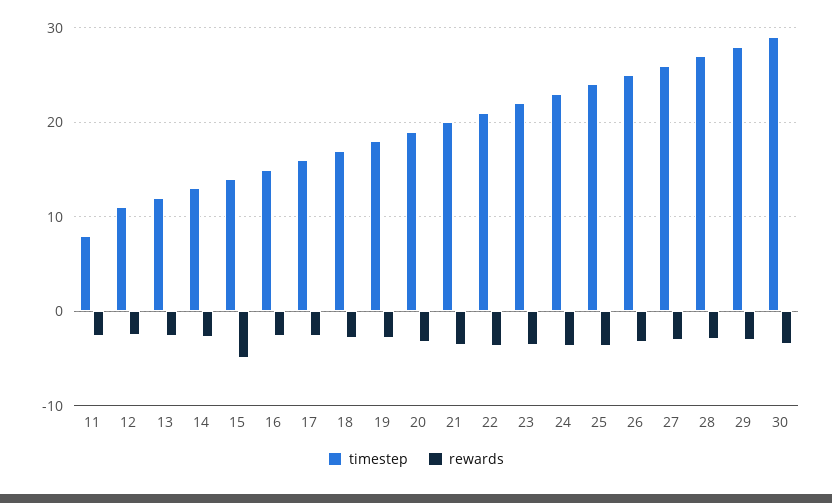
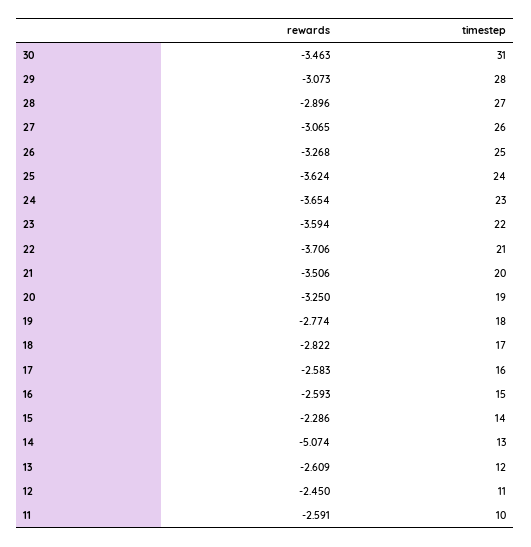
  {
    "timestep": {
-     "11": 8,
+     "11": 10,
      "12": 11,
      "13": 12,
      "14": 13,
      "15": 14,
      "16": 15,
      "17": 16,
      "18": 17,
      "19": 18,
      "20": 19,
      "21": 20,
      "22": 21,
      "23": 22,
      "24": 23,
      "25": 24,
      "26": 25,
      "27": 26,
      "28": 27,
      "29": 28,
-     "30": 29
+     "30": 31
    },
    "rewards": {
      "11": -2.591,
      "12": -2.45,
      "13": -2.609,
-     "14": -3,
+     "14": -5.074,
-     "15": -5,
+     "15": -2.286,
      "16": -2.593,
      "17": -2.583,
      "18": -2.822,
      "19": -2.774,
      "20": -3.25,
      "21": -3.506,
      "22": -3.706,
      "23": -3.594,
      "24": -3.654,
      "25": -3.624,
      "26": -3.268,
      "27": -3.065,
      "28": -2.896,
      "29": -3.073,
      "30": -3.463
    }
  }

